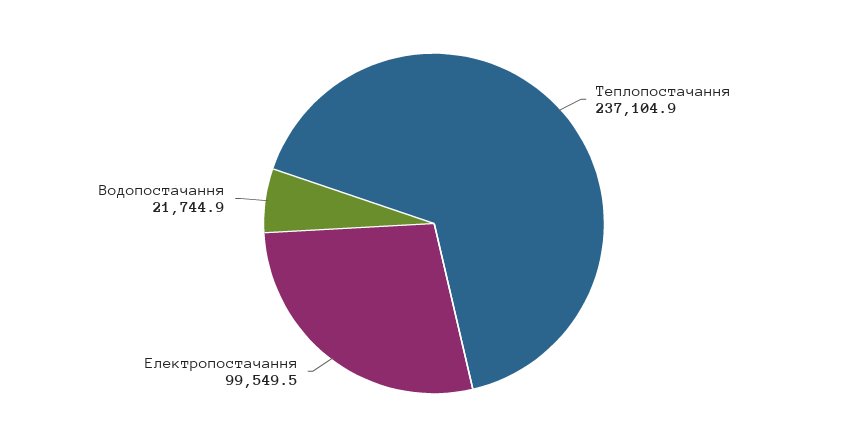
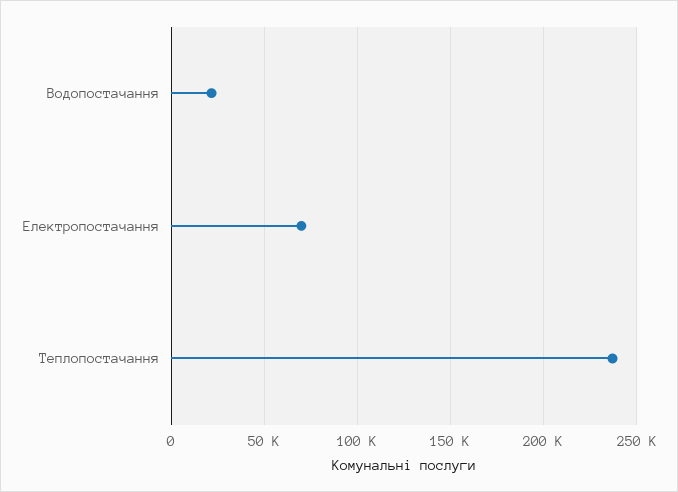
  {
    "Теплопостачання": 237104.9,
-   "Електропостачання": 99549.5,
+   "Електропостачання": 70000,
    "Водопостачання": 21744.9
  }

